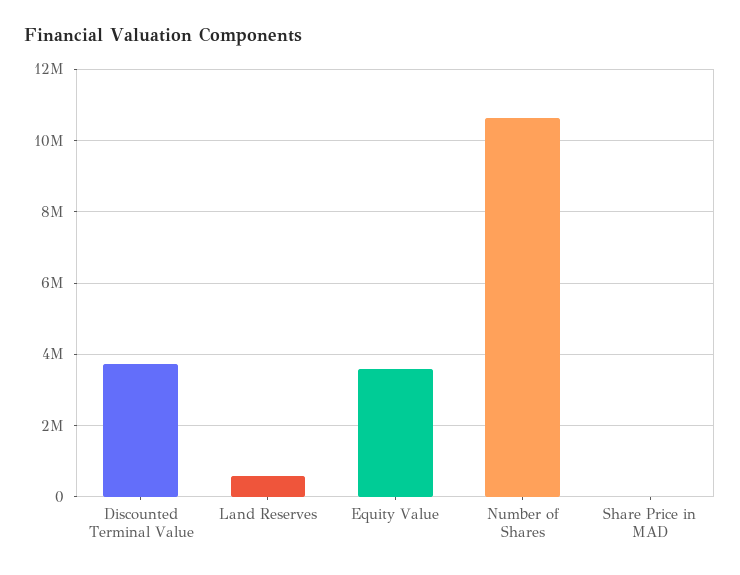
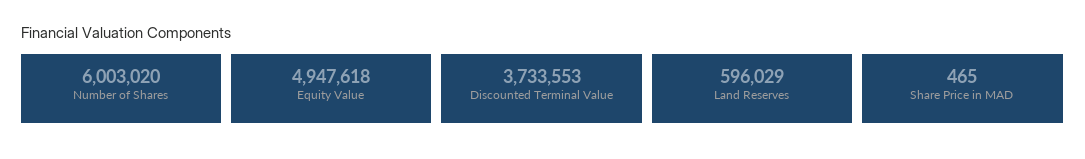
  {
    "Discounted Terminal Value": 3733553,
    "Land Reserves": 596029,
-   "Equity Value": 3600000,
+   "Equity Value": 4947618,
-   "Number of Shares": 10600000,
+   "Number of Shares": 6003020,
    "Share Price in MAD": 465
  }

